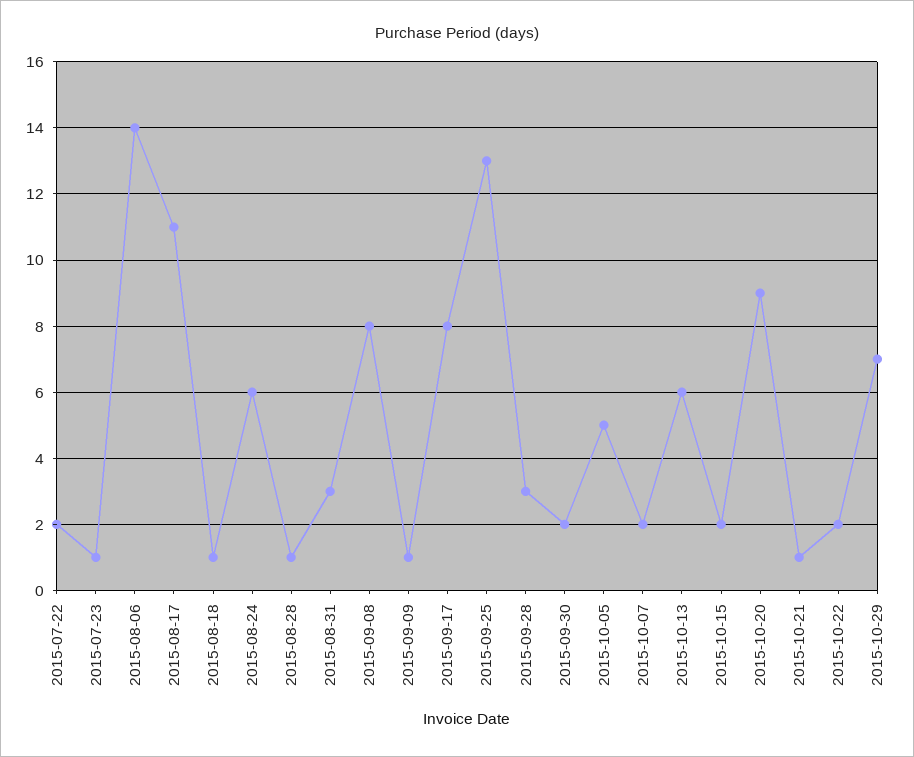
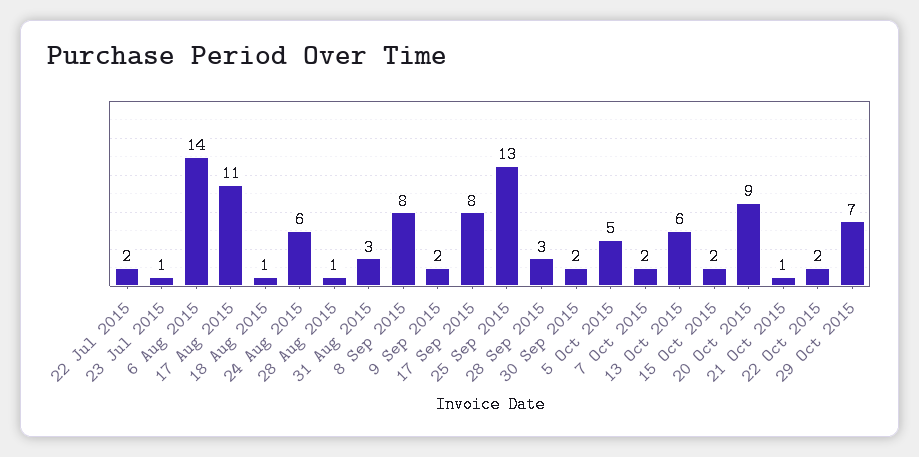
  {
    "2015-07-22": 2,
    "2015-07-23": 1,
    "2015-08-06": 14,
    "2015-08-17": 11,
    "2015-08-18": 1,
    "2015-08-24": 6,
    "2015-08-28": 1,
    "2015-08-31": 3,
    "2015-09-08": 8,
-   "2015-09-09": 1,
+   "2015-09-09": 2,
    "2015-09-17": 8,
    "2015-09-25": 13,
    "2015-09-28": 3,
    "2015-09-30": 2,
    "2015-10-05": 5,
    "2015-10-07": 2,
    "2015-10-13": 6,
    "2015-10-15": 2,
    "2015-10-20": 9,
    "2015-10-21": 1,
    "2015-10-22": 2,
    "2015-10-29": 7
  }

